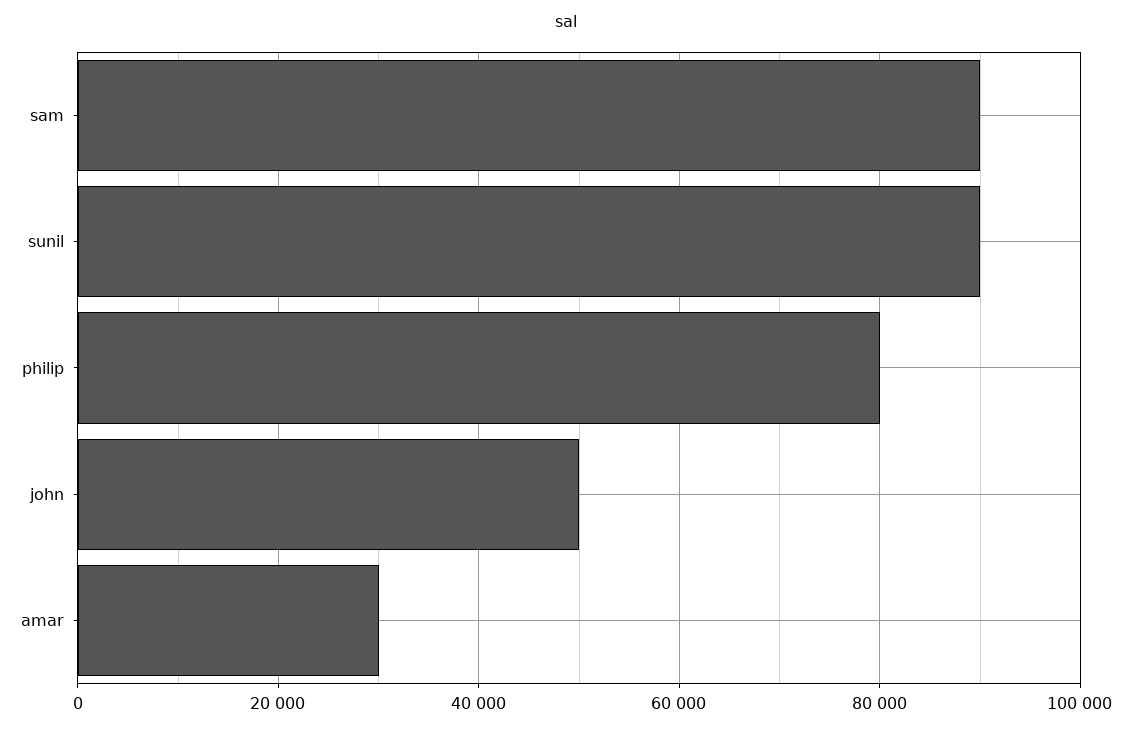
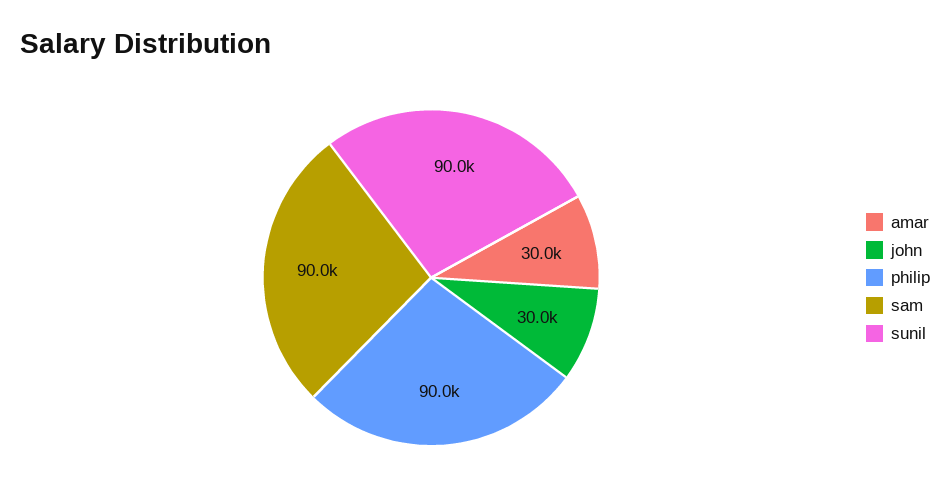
  {
    "sam": 90000,
    "sunil": 90000,
-   "philip": 80000,
+   "philip": 90000,
-   "john": 50000,
+   "john": 30000,
    "amar": 30000
  }

